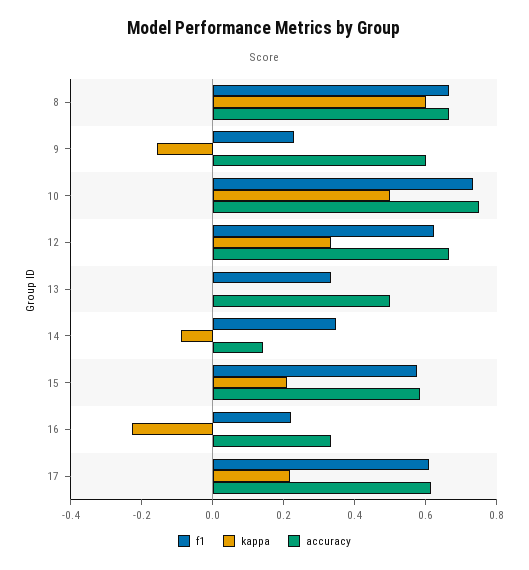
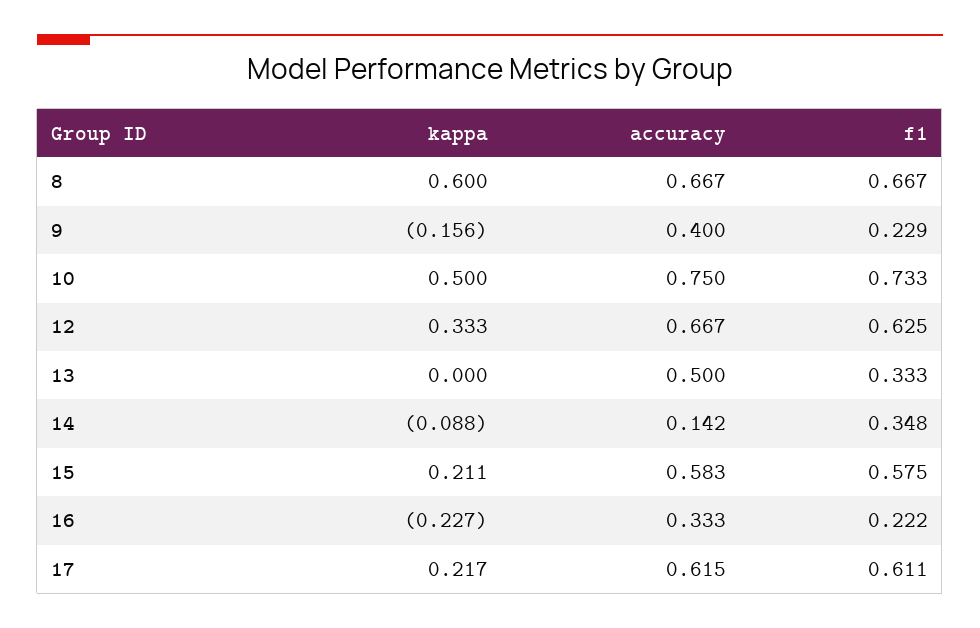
  {
    "f1": {
      "8": 0.667,
      "9": 0.229,
      "10": 0.733,
      "12": 0.625,
      "13": 0.333,
      "14": 0.348,
      "15": 0.575,
      "16": 0.222,
      "17": 0.611
    },
    "kappa": {
      "8": 0.6,
      "9": -0.156,
      "10": 0.5,
      "12": 0.333,
      "13": 0,
      "14": -0.088,
      "15": 0.211,
      "16": -0.227,
      "17": 0.217
    },
    "accuracy": {
      "8": 0.667,
-     "9": 0.6,
+     "9": 0.4,
      "10": 0.75,
      "12": 0.667,
      "13": 0.5,
      "14": 0.142,
      "15": 0.583,
      "16": 0.333,
      "17": 0.615
    }
  }

